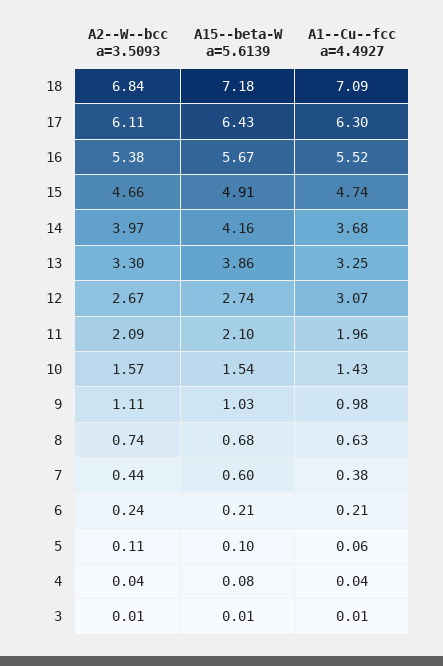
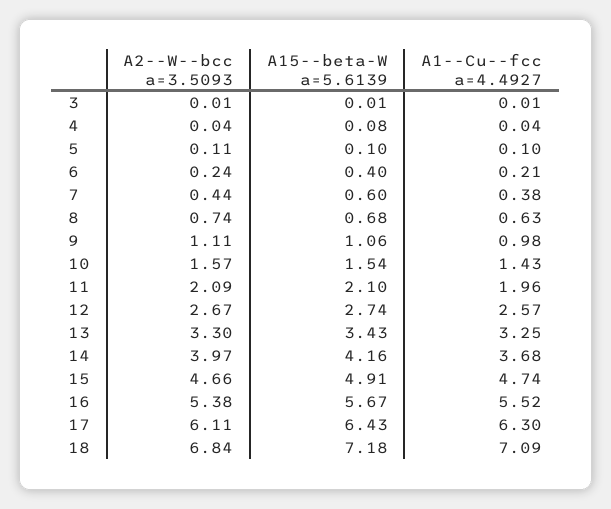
  {
    "A2--W--bcc a=3.5093": {
      "18": 6.84,
      "17": 6.11,
      "16": 5.38,
      "15": 4.66,
      "14": 3.97,
      "13": 3.3,
      "12": 2.67,
      "11": 2.09,
      "10": 1.57,
      "9": 1.11,
      "8": 0.74,
      "7": 0.44,
      "6": 0.24,
      "5": 0.11,
      "4": 0.04,
      "3": 0.01
    },
    "A15--beta-W a=5.6139": {
      "18": 7.18,
      "17": 6.43,
      "16": 5.67,
      "15": 4.91,
      "14": 4.16,
-     "13": 3.86,
+     "13": 3.43,
      "12": 2.74,
      "11": 2.1,
      "10": 1.54,
-     "9": 1.03,
+     "9": 1.06,
      "8": 0.68,
      "7": 0.6,
-     "6": 0.21,
+     "6": 0.4,
      "5": 0.1,
      "4": 0.08,
      "3": 0.01
    },
    "A1--Cu--fcc a=4.4927": {
      "18": 7.09,
      "17": 6.3,
      "16": 5.52,
      "15": 4.74,
      "14": 3.68,
      "13": 3.25,
-     "12": 3.07,
+     "12": 2.57,
      "11": 1.96,
      "10": 1.43,
      "9": 0.98,
      "8": 0.63,
      "7": 0.38,
      "6": 0.21,
-     "5": 0.06,
+     "5": 0.1,
      "4": 0.04,
      "3": 0.01
    }
  }

